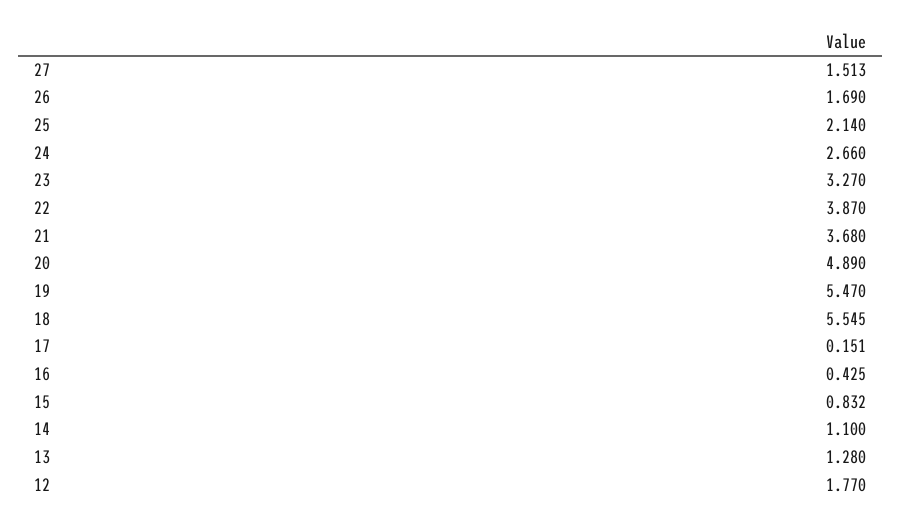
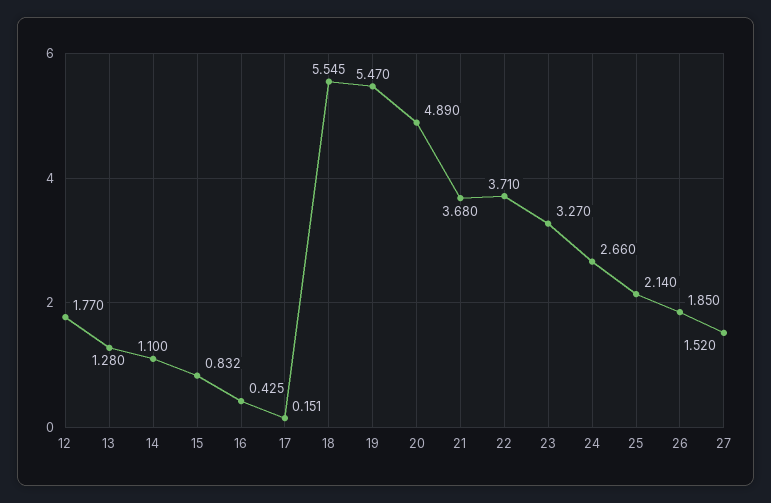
  {
-   "27": 1.513,
+   "27": 1.52,
-   "26": 1.69,
+   "26": 1.85,
    "25": 2.14,
    "24": 2.66,
    "23": 3.27,
-   "22": 3.87,
+   "22": 3.71,
    "21": 3.68,
    "20": 4.89,
    "19": 5.47,
    "18": 5.545,
    "17": 0.151,
    "16": 0.425,
    "15": 0.832,
    "14": 1.1,
    "13": 1.28,
    "12": 1.77
  }

